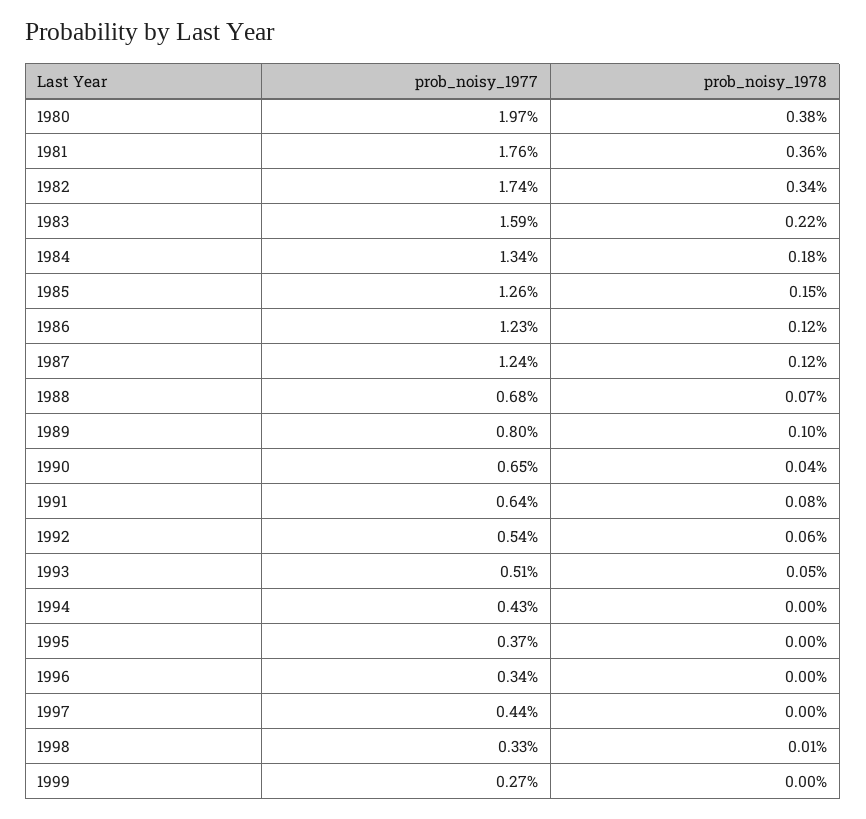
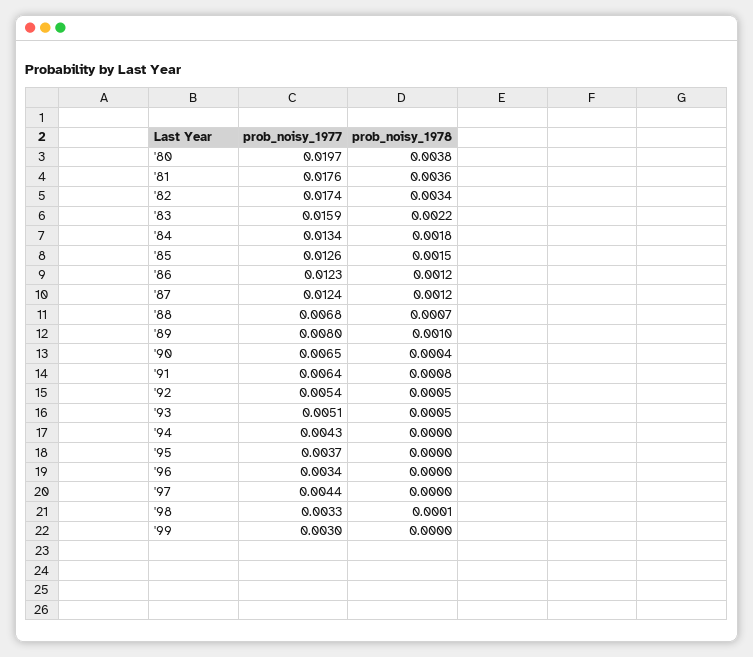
  {
    "prob_noisy_1977": {
      "1980": 0.0197,
      "1981": 0.0176,
      "1982": 0.0174,
      "1983": 0.0159,
      "1984": 0.0134,
      "1985": 0.0126,
      "1986": 0.0123,
      "1987": 0.0124,
      "1988": 0.0068,
      "1989": 0.008,
      "1990": 0.0065,
      "1991": 0.0064,
      "1992": 0.0054,
      "1993": 0.0051,
      "1994": 0.0043,
      "1995": 0.0037,
      "1996": 0.0034,
      "1997": 0.0044,
      "1998": 0.0033,
-     "1999": 0.0027
+     "1999": 0.003
    },
    "prob_noisy_1978": {
      "1980": 0.0038,
      "1981": 0.0036,
      "1982": 0.0034,
      "1983": 0.0022,
      "1984": 0.0018,
      "1985": 0.0015,
      "1986": 0.0012,
      "1987": 0.0012,
      "1988": 0.0007,
      "1989": 0.001,
      "1990": 0.0004,
      "1991": 0.0008,
-     "1992": 0.0006,
+     "1992": 0.0005,
      "1993": 0.0005,
      "1994": 0,
      "1995": 0,
      "1996": 0,
      "1997": 0,
      "1998": 0.0001,
      "1999": 0
    }
  }

